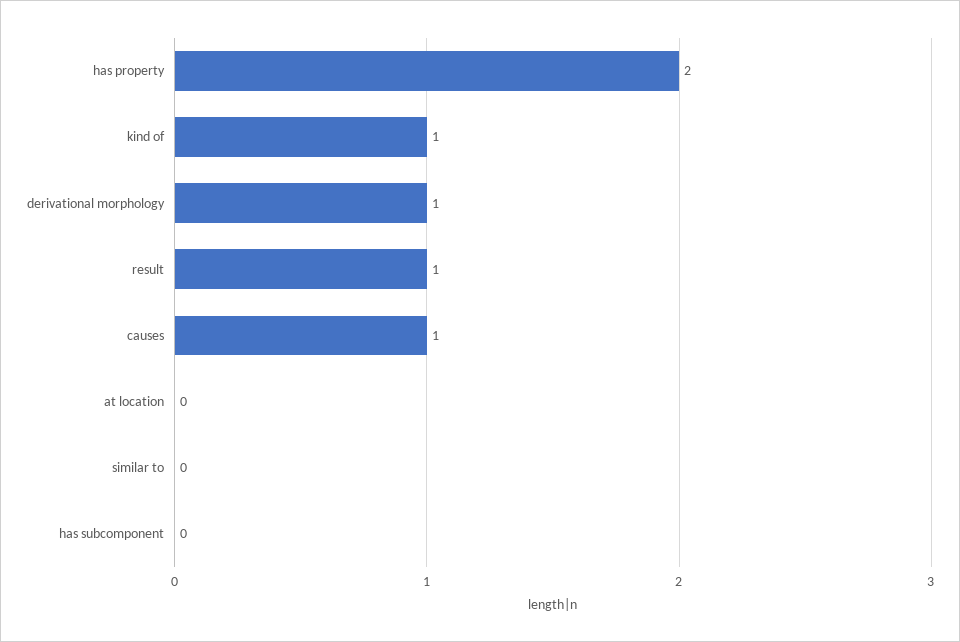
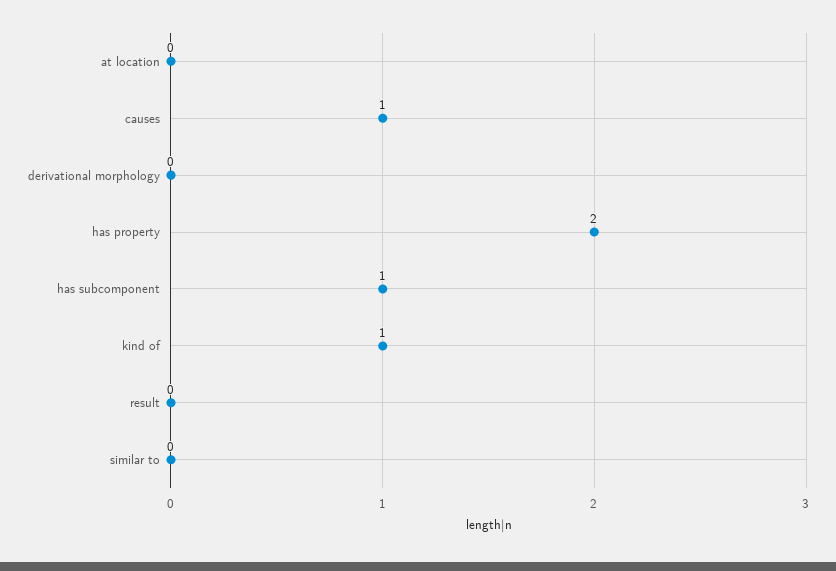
  {
    "has property": 2,
    "kind of": 1,
-   "derivational morphology": 1,
+   "derivational morphology": 0,
-   "result": 1,
+   "result": 0,
    "causes": 1,
    "at location": 0,
    "similar to": 0,
-   "has subcomponent": 0
+   "has subcomponent": 1
  }

